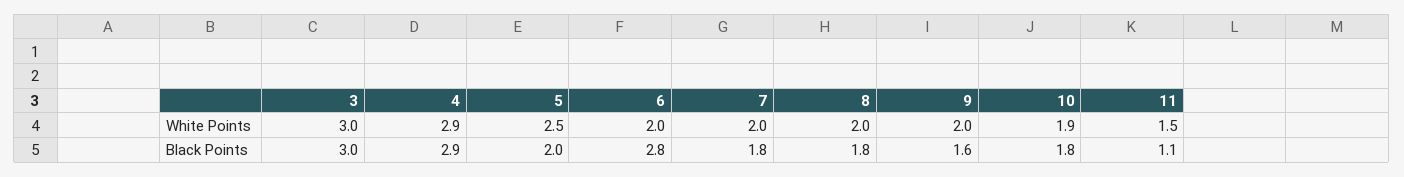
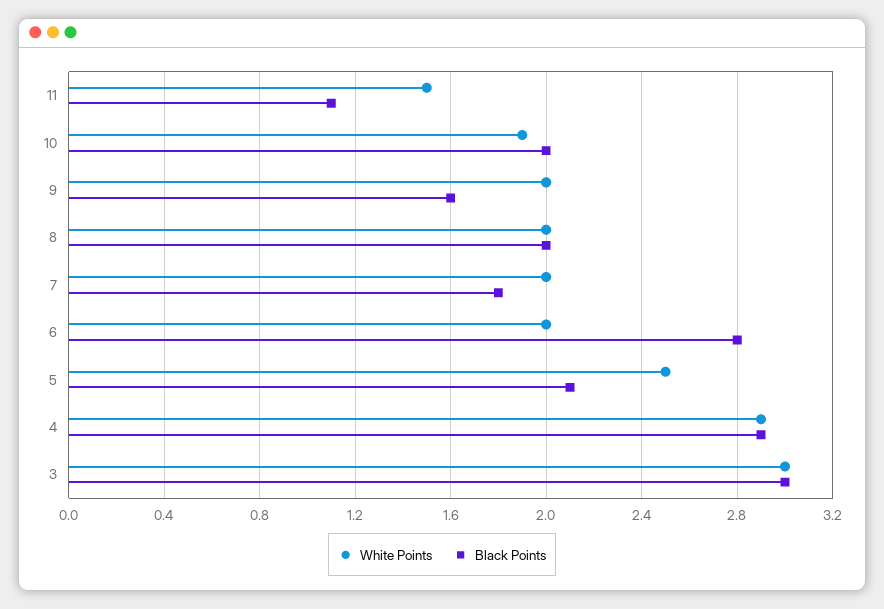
  {
    "White Points": {
      "3": 3,
      "4": 2.9,
      "5": 2.5,
      "6": 2,
      "7": 2,
      "8": 2,
      "9": 2,
      "10": 1.9,
      "11": 1.5
    },
    "Black Points": {
      "3": 3,
      "4": 2.9,
-     "5": 2,
+     "5": 2.1,
      "6": 2.8,
      "7": 1.8,
-     "8": 1.8,
+     "8": 2,
      "9": 1.6,
-     "10": 1.8,
+     "10": 2,
      "11": 1.1
    }
  }

